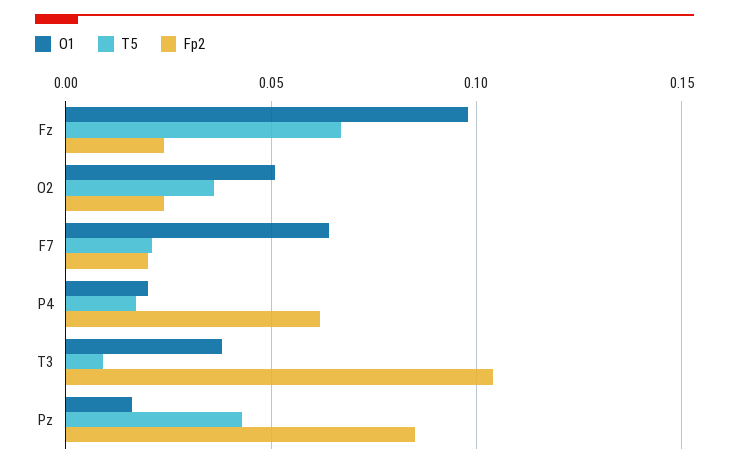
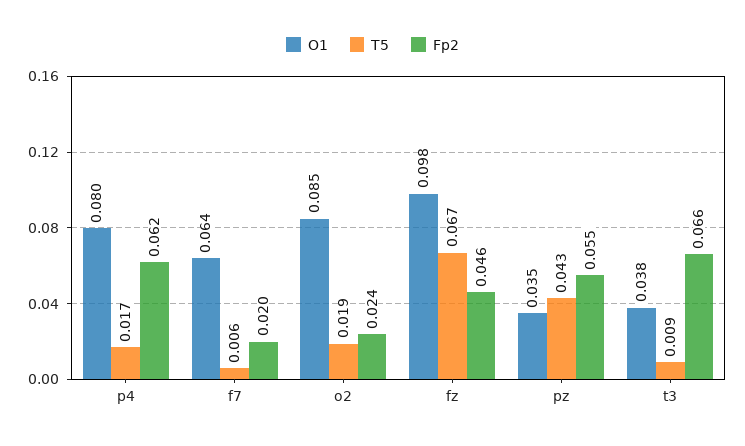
  {
    "O1": {
      "Fz": 0.098,
-     "O2": 0.05,
+     "O2": 0.085,
      "F7": 0.064,
-     "P4": 0.02,
+     "P4": 0.08,
      "T3": 0.038,
-     "Pz": 0.015
+     "Pz": 0.035
    },
    "T5": {
      "Fz": 0.067,
-     "O2": 0.035,
+     "O2": 0.019,
-     "F7": 0.02,
+     "F7": 0.006,
      "P4": 0.017,
      "T3": 0.009,
      "Pz": 0.043
    },
    "Fp2": {
-     "Fz": 0.025,
+     "Fz": 0.046,
      "O2": 0.024,
      "F7": 0.02,
      "P4": 0.062,
-     "T3": 0.105,
+     "T3": 0.066,
-     "Pz": 0.085
+     "Pz": 0.055
    }
  }

